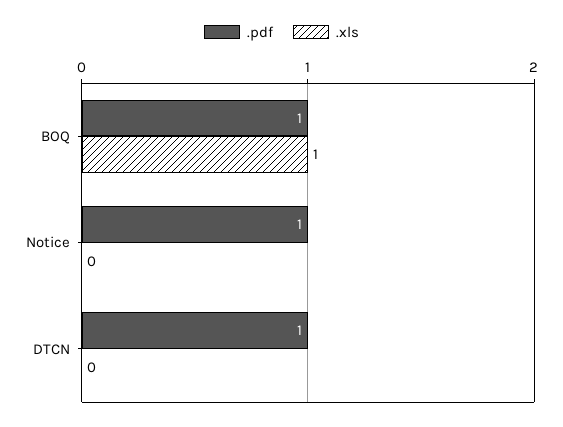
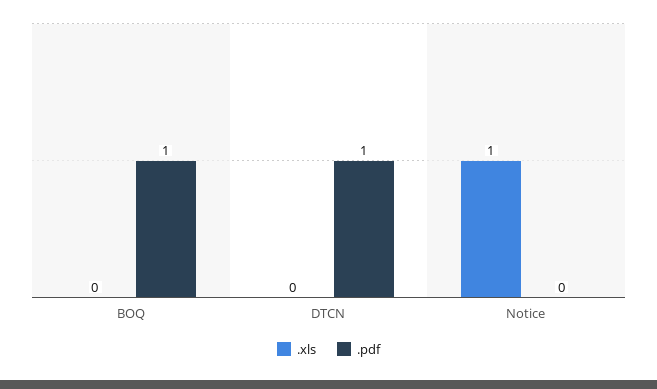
  {
    ".pdf": {
      "BOQ": 1,
-     "Notice": 1,
+     "Notice": 0,
      "DTCN": 1
    },
    ".xls": {
-     "BOQ": 1,
+     "BOQ": 0,
-     "Notice": 0,
+     "Notice": 1,
      "DTCN": 0
    }
  }

